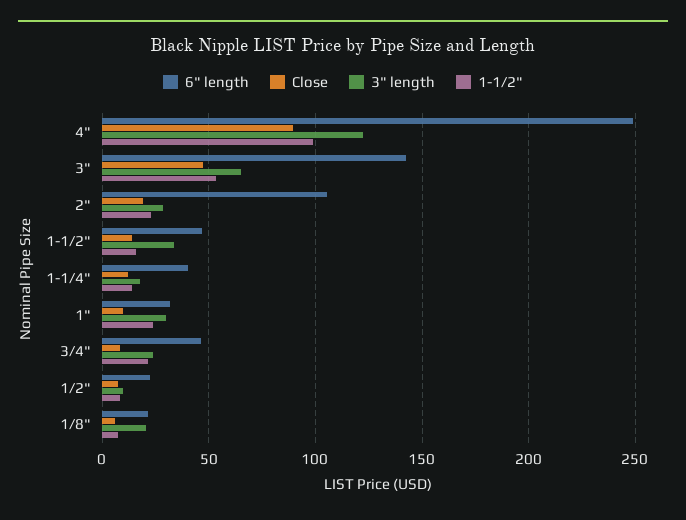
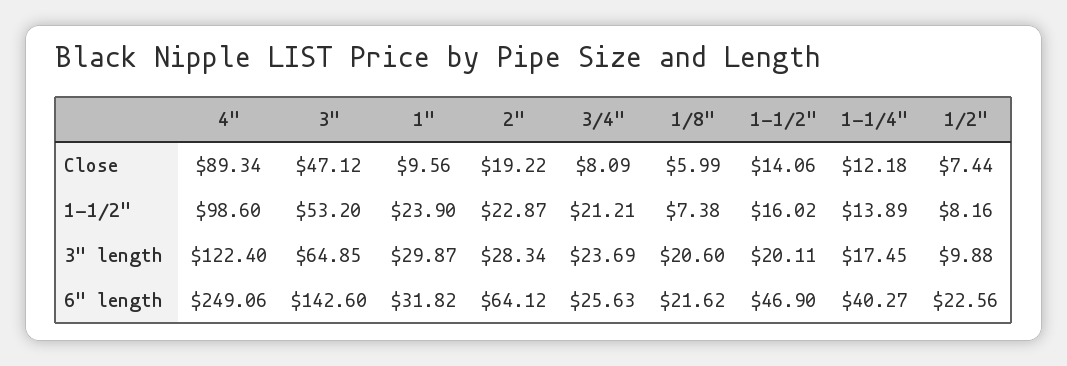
  {
    "6\" length": {
      "4\"": 249.06,
      "3\"": 142.6,
-     "2\"": 105,
+     "2\"": 64.12,
      "1-1/2\"": 46.9,
      "1-1/4\"": 40.27,
      "1\"": 31.82,
-     "3/4\"": 45,
+     "3/4\"": 25.63,
      "1/2\"": 22.56,
      "1/8\"": 21.62
    },
    "Close": {
      "4\"": 89.34,
      "3\"": 47.12,
      "2\"": 19.22,
      "1-1/2\"": 14.06,
      "1-1/4\"": 12.18,
      "1\"": 9.56,
      "3/4\"": 8.09,
      "1/2\"": 7.44,
      "1/8\"": 5.99
    },
    "3\" length": {
      "4\"": 122.4,
      "3\"": 64.85,
      "2\"": 28.34,
-     "1-1/2\"": 35,
+     "1-1/2\"": 20.11,
      "1-1/4\"": 17.45,
      "1\"": 29.87,
      "3/4\"": 23.69,
      "1/2\"": 9.88,
      "1/8\"": 20.6
    },
    "1-1/2\"": {
      "4\"": 98.6,
      "3\"": 53.2,
      "2\"": 22.87,
      "1-1/2\"": 16.02,
      "1-1/4\"": 13.89,
      "1\"": 23.9,
      "3/4\"": 21.21,
      "1/2\"": 8.16,
      "1/8\"": 7.38
    }
  }

